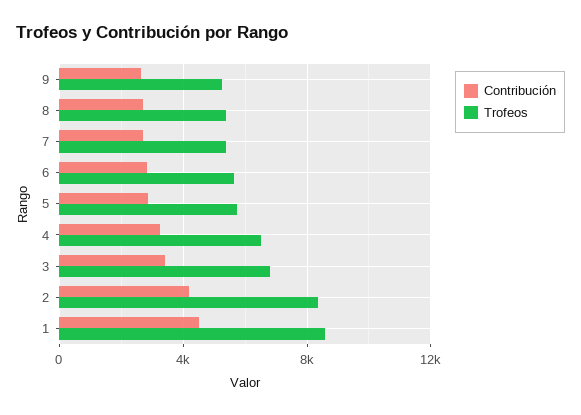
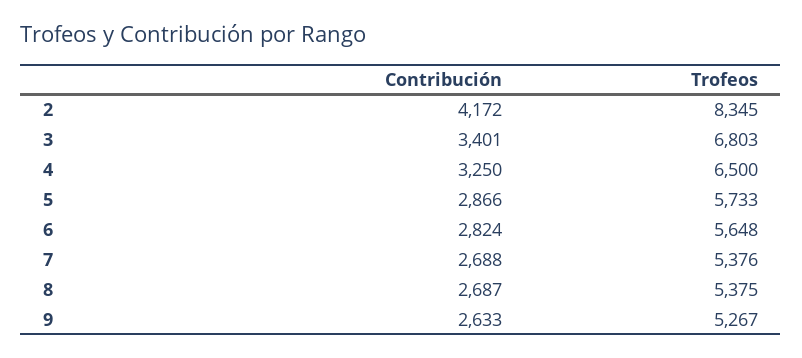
  {
    "Contribución": {
      "9": 2633,
      "8": 2687,
      "7": 2688,
      "6": 2824,
      "5": 2866,
      "4": 3250,
      "3": 3401,
-     "2": 4172,
+     "2": 4172
-     "1": 4500
    },
    "Trofeos": {
      "9": 5267,
      "8": 5375,
      "7": 5376,
      "6": 5648,
      "5": 5733,
      "4": 6500,
      "3": 6803,
-     "2": 8345,
+     "2": 8345
-     "1": 8500
    }
  }

